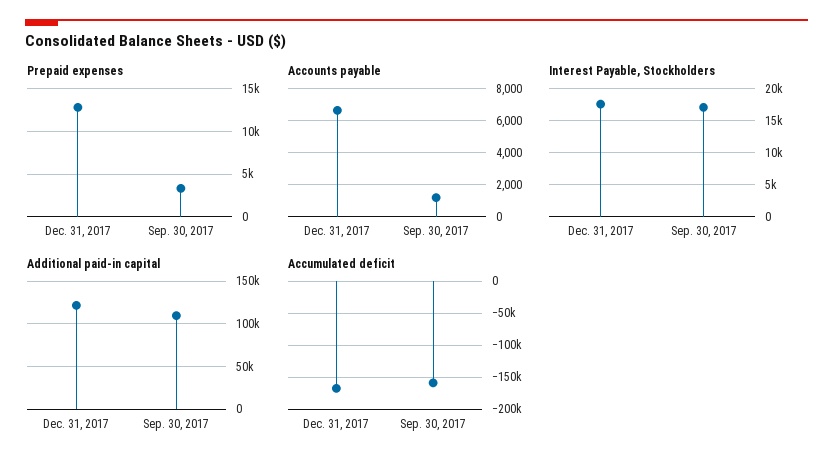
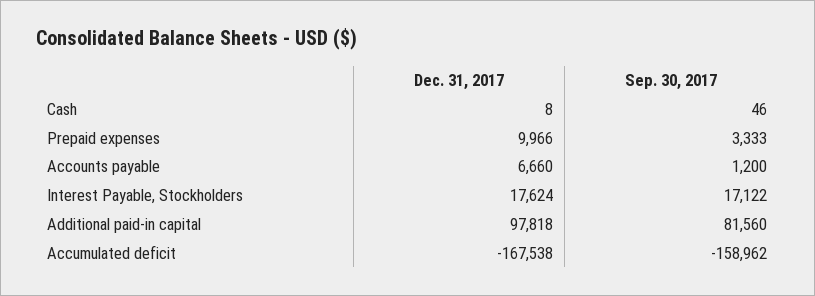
  {
    "Prepaid expenses": {
-     "Dec. 31, 2017": 13000,
+     "Dec. 31, 2017": 9966,
      "Sep. 30, 2017": 3333
    },
    "Accounts payable": {
      "Dec. 31, 2017": 6660,
      "Sep. 30, 2017": 1200
    },
    "Interest Payable, Stockholders": {
      "Dec. 31, 2017": 17624,
      "Sep. 30, 2017": 17122
    },
    "Additional paid-in capital": {
-     "Dec. 31, 2017": 120000,
+     "Dec. 31, 2017": 97818,
-     "Sep. 30, 2017": 110000
+     "Sep. 30, 2017": 81560
    },
    "Accumulated deficit": {
      "Dec. 31, 2017": -167538,
      "Sep. 30, 2017": -158962
-   }
+   },
+   "Cash": {
+     "Dec. 31, 2017": 8,
+     "Sep. 30, 2017": 46
+   }
  }

